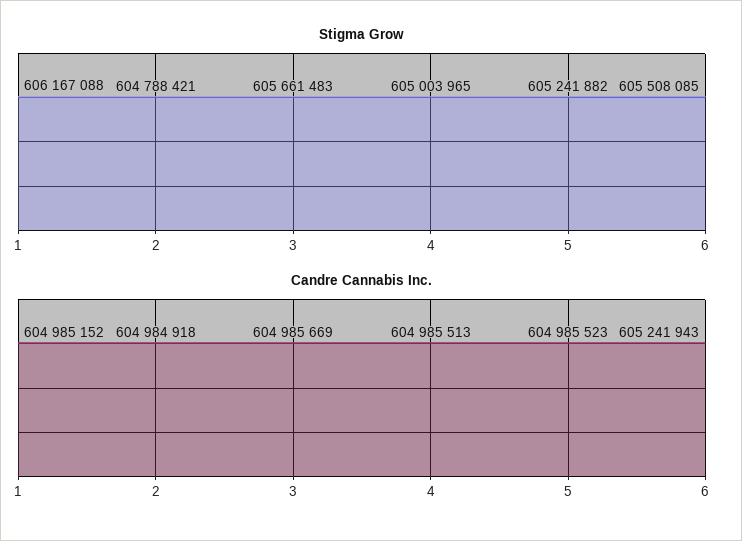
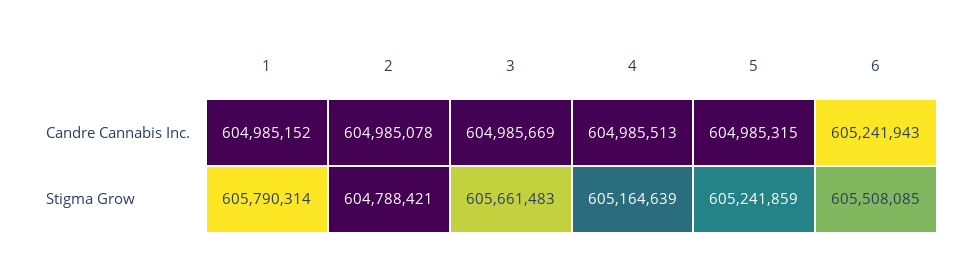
  {
    "Stigma Grow": {
-     "1": 606167088,
+     "1": 605790314,
      "2": 604788421,
      "3": 605661483,
-     "4": 605003965,
+     "4": 605164639,
-     "5": 605241882,
+     "5": 605241859,
      "6": 605508085
    },
    "Candre Cannabis Inc.": {
      "1": 604985152,
-     "2": 604984918,
+     "2": 604985078,
      "3": 604985669,
      "4": 604985513,
-     "5": 604985523,
+     "5": 604985315,
      "6": 605241943
    }
  }

